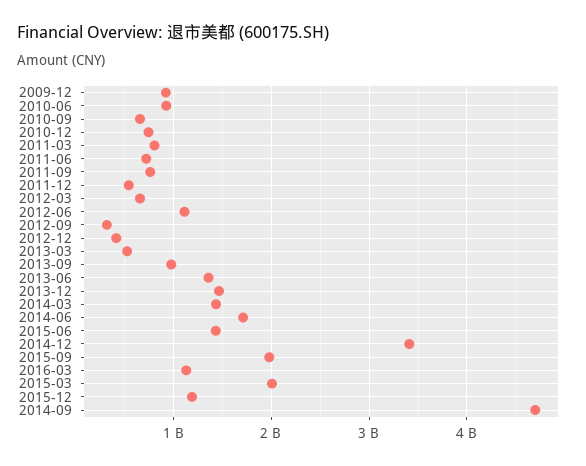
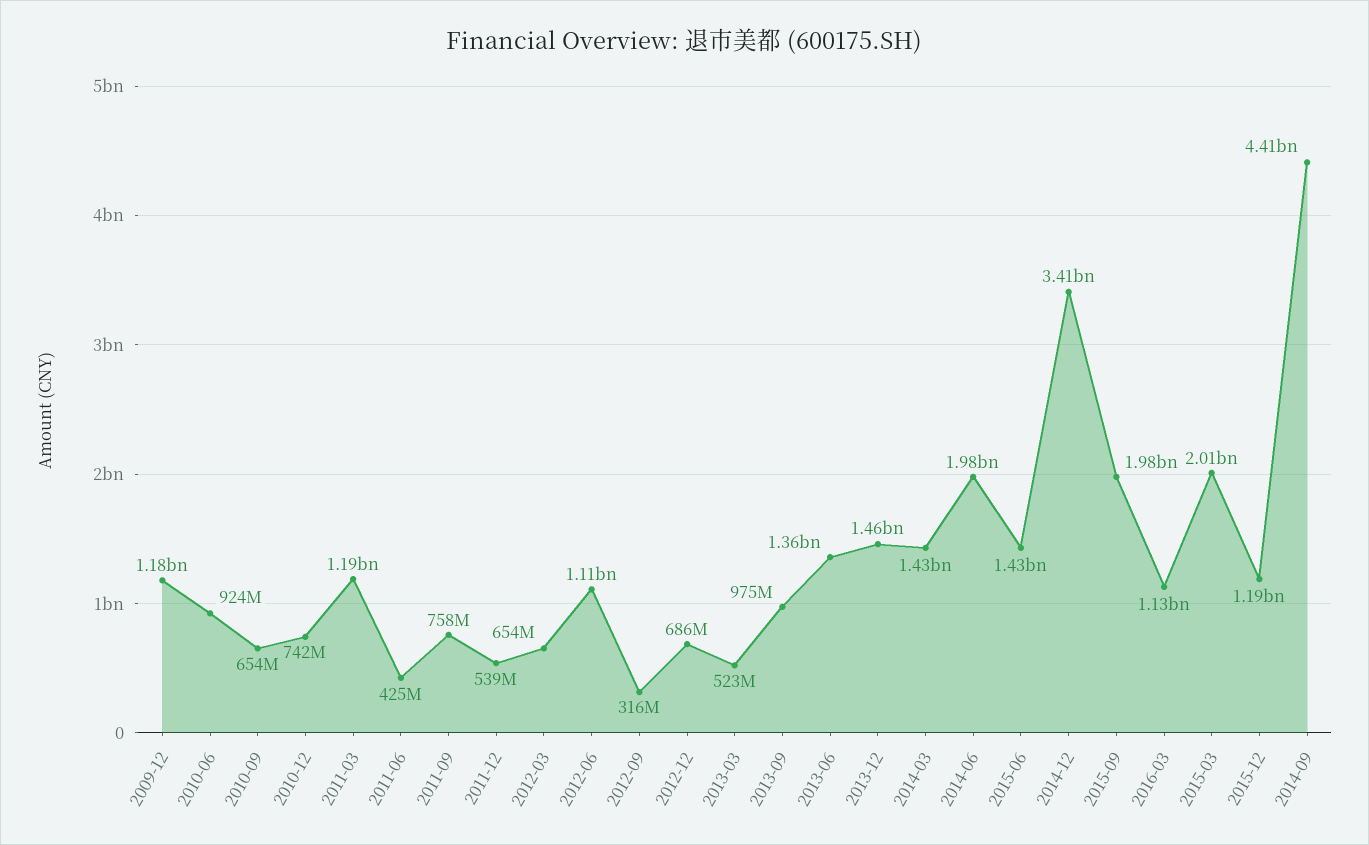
  {
-   "2009-12": 900000000,
+   "2009-12": 1180000000,
    "2010-06": 924000000,
    "2010-09": 654000000,
    "2010-12": 742000000,
-   "2011-03": 800000000,
+   "2011-03": 1190000000,
-   "2011-06": 700000000,
+   "2011-06": 425000000,
    "2011-09": 758000000,
    "2011-12": 539000000,
    "2012-03": 654000000,
    "2012-06": 1110000000,
    "2012-09": 316000000,
-   "2012-12": 400000000,
+   "2012-12": 686000000,
    "2013-03": 523000000,
    "2013-09": 975000000,
    "2013-06": 1360000000,
    "2013-12": 1460000000,
    "2014-03": 1430000000,
-   "2014-06": 1700000000,
+   "2014-06": 1980000000,
    "2015-06": 1430000000,
    "2014-12": 3410000000,
    "2015-09": 1980000000,
    "2016-03": 1130000000,
    "2015-03": 2010000000,
    "2015-12": 1190000000,
-   "2014-09": 4700000000
+   "2014-09": 4410000000
  }

